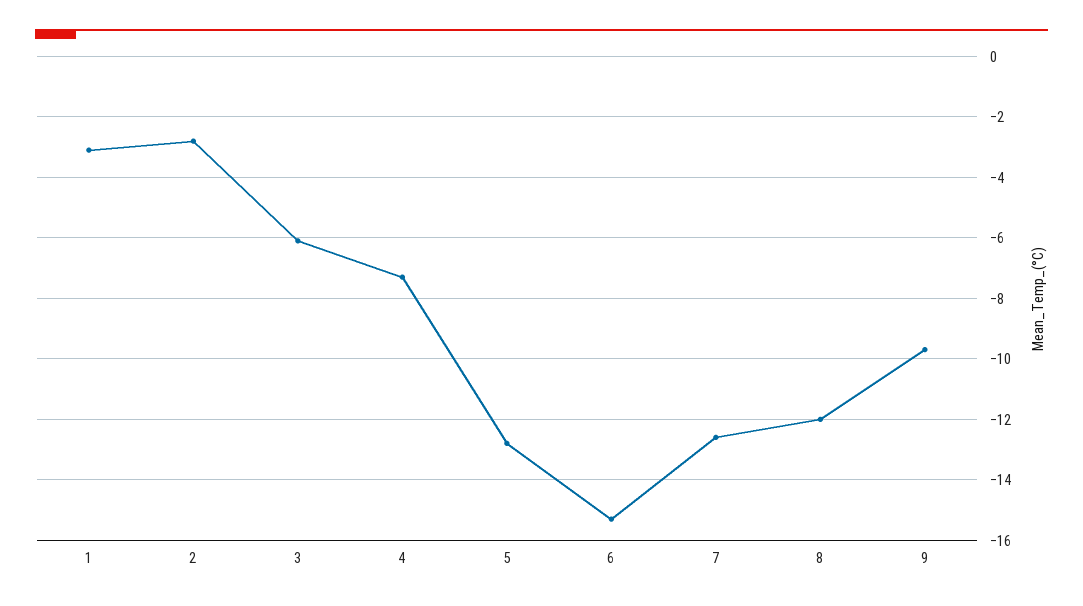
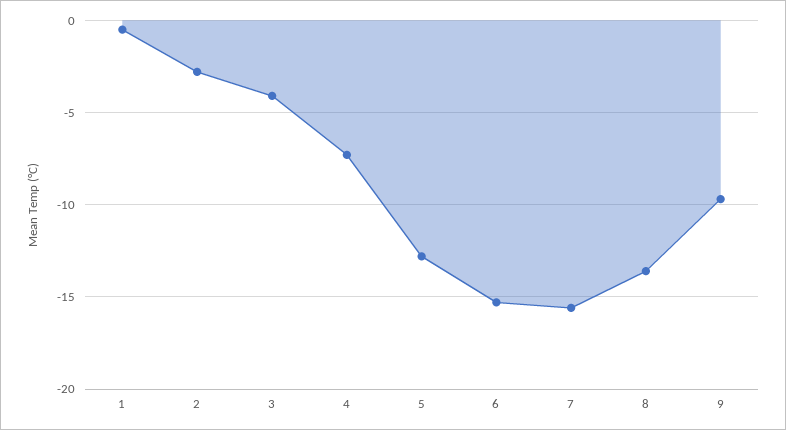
  {
-   "1": -3,
+   "1": -0.5,
    "2": -3,
-   "3": -6,
+   "3": -4,
    "4": -7.5,
    "5": -13,
    "6": -15.5,
-   "7": -12.5,
+   "7": -15.5,
-   "8": -12,
+   "8": -13.5,
    "9": -9.5
  }

